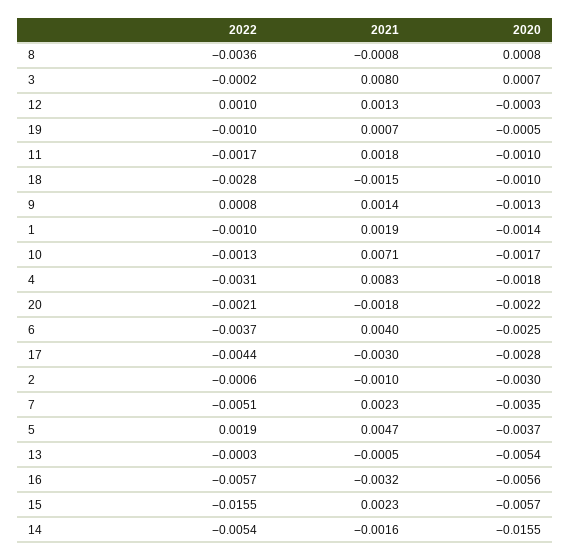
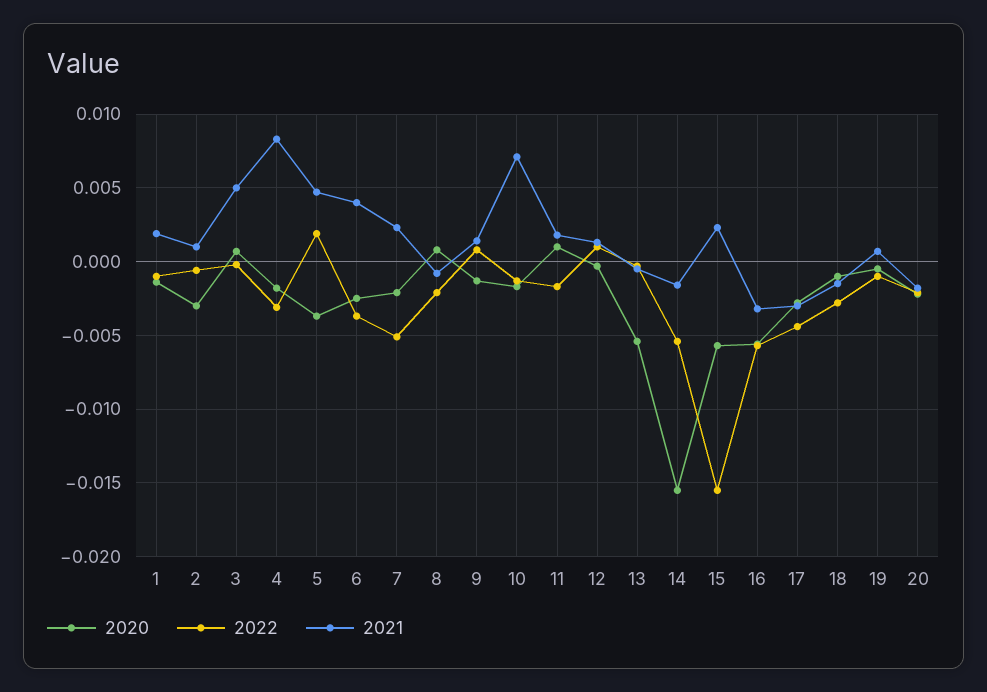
  {
    "2022": {
-     "8": -0.0036,
+     "8": -0.002,
      "3": -0.0002,
      "12": 0.001,
      "19": -0.001,
      "11": -0.0017,
      "18": -0.0028,
      "9": 0.0008,
      "1": -0.001,
      "10": -0.0013,
      "4": -0.0031,
      "20": -0.0021,
      "6": -0.0037,
      "17": -0.0044,
      "2": -0.0006,
      "7": -0.0051,
      "5": 0.0019,
      "13": -0.0003,
      "16": -0.0057,
      "15": -0.0155,
      "14": -0.0054
    },
    "2021": {
      "8": -0.0008,
-     "3": 0.008,
+     "3": 0.005,
      "12": 0.0013,
      "19": 0.0007,
      "11": 0.0018,
      "18": -0.0015,
      "9": 0.0014,
      "1": 0.0019,
      "10": 0.0071,
      "4": 0.0083,
      "20": -0.0018,
      "6": 0.004,
      "17": -0.003,
-     "2": -0.001,
+     "2": 0.001,
      "7": 0.0023,
      "5": 0.0047,
      "13": -0.0005,
      "16": -0.0032,
      "15": 0.0023,
      "14": -0.0016
    },
    "2020": {
      "8": 0.0008,
      "3": 0.0007,
      "12": -0.0003,
      "19": -0.0005,
-     "11": -0.001,
+     "11": 0.001,
      "18": -0.001,
      "9": -0.0013,
      "1": -0.0014,
      "10": -0.0017,
      "4": -0.0018,
      "20": -0.0022,
      "6": -0.0025,
      "17": -0.0028,
      "2": -0.003,
-     "7": -0.0035,
+     "7": -0.002,
      "5": -0.0037,
      "13": -0.0054,
      "16": -0.0056,
      "15": -0.0057,
      "14": -0.0155
    }
  }

